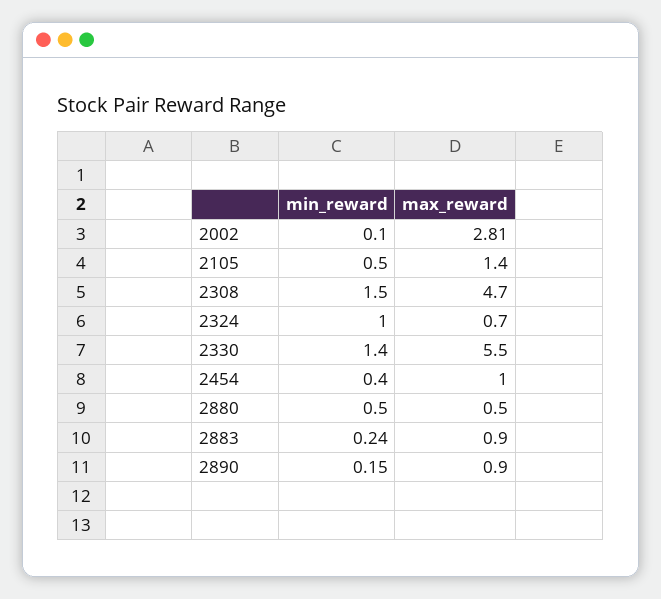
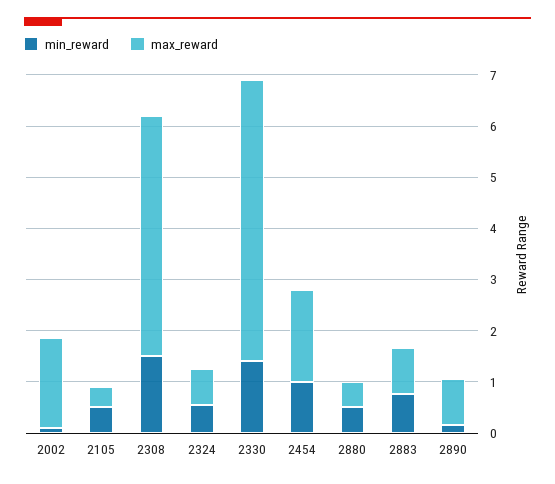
  {
    "min_reward": {
      "2002": 0.1,
      "2105": 0.5,
      "2308": 1.5,
-     "2324": 1,
+     "2324": 0.6,
      "2330": 1.4,
-     "2454": 0.4,
+     "2454": 1,
      "2880": 0.5,
-     "2883": 0.24,
+     "2883": 0.8,
      "2890": 0.15
    },
    "max_reward": {
-     "2002": 2.81,
+     "2002": 1.8,
-     "2105": 1.4,
+     "2105": 0.4,
      "2308": 4.7,
      "2324": 0.7,
      "2330": 5.5,
-     "2454": 1,
+     "2454": 1.8,
      "2880": 0.5,
      "2883": 0.9,
      "2890": 0.9
    }
  }

